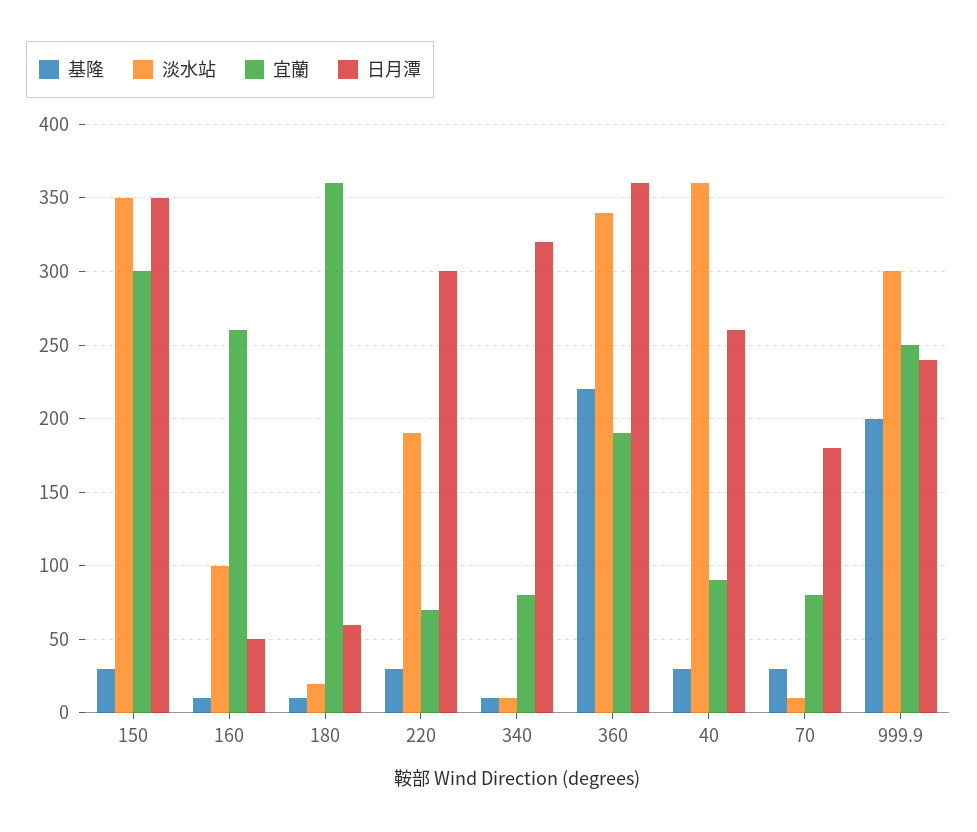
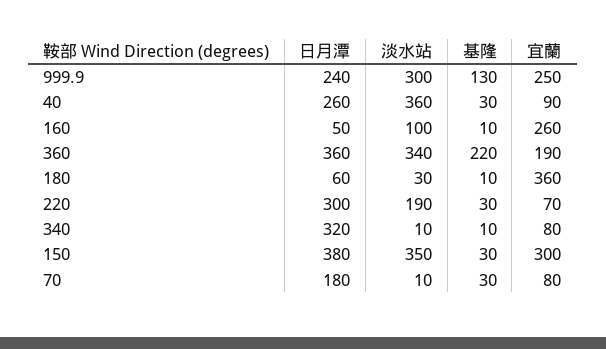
  {
    "基隆": {
      "150": 30,
      "160": 10,
      "180": 10,
      "220": 30,
      "340": 10,
      "360": 220,
      "40": 30,
      "70": 30,
-     "999.9": 200
+     "999.9": 130
    },
    "淡水站": {
      "150": 350,
      "160": 100,
-     "180": 20,
+     "180": 30,
      "220": 190,
      "340": 10,
      "360": 340,
      "40": 360,
      "70": 10,
      "999.9": 300
    },
    "宜蘭": {
      "150": 300,
      "160": 260,
      "180": 360,
      "220": 70,
      "340": 80,
      "360": 190,
      "40": 90,
      "70": 80,
      "999.9": 250
    },
    "日月潭": {
-     "150": 350,
+     "150": 380,
      "160": 50,
      "180": 60,
      "220": 300,
      "340": 320,
      "360": 360,
      "40": 260,
      "70": 180,
      "999.9": 240
    }
  }

